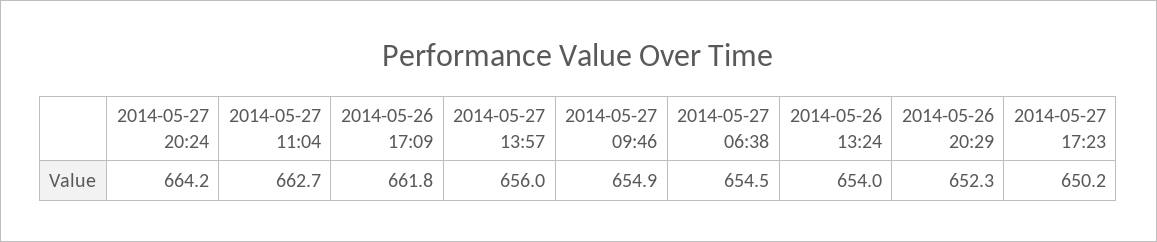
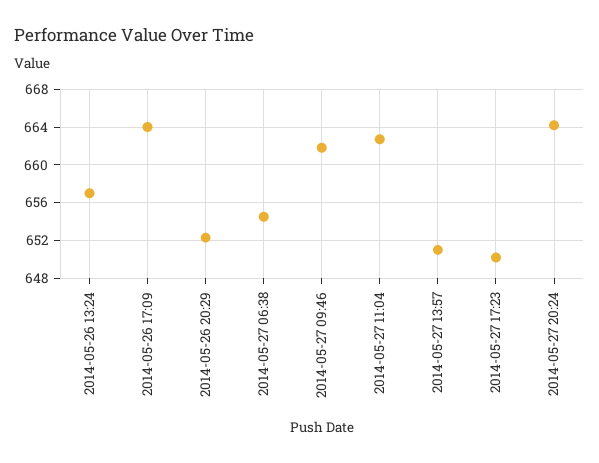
  {
    "2014-05-27 20:24": 664.2,
    "2014-05-27 11:04": 662.7,
-   "2014-05-26 17:09": 661.8,
+   "2014-05-26 17:09": 664,
-   "2014-05-27 13:57": 656,
+   "2014-05-27 13:57": 651,
-   "2014-05-27 09:46": 654.9,
+   "2014-05-27 09:46": 662,
    "2014-05-27 06:38": 654.5,
-   "2014-05-26 13:24": 654,
+   "2014-05-26 13:24": 657,
    "2014-05-26 20:29": 652.3,
    "2014-05-27 17:23": 650.2
  }

